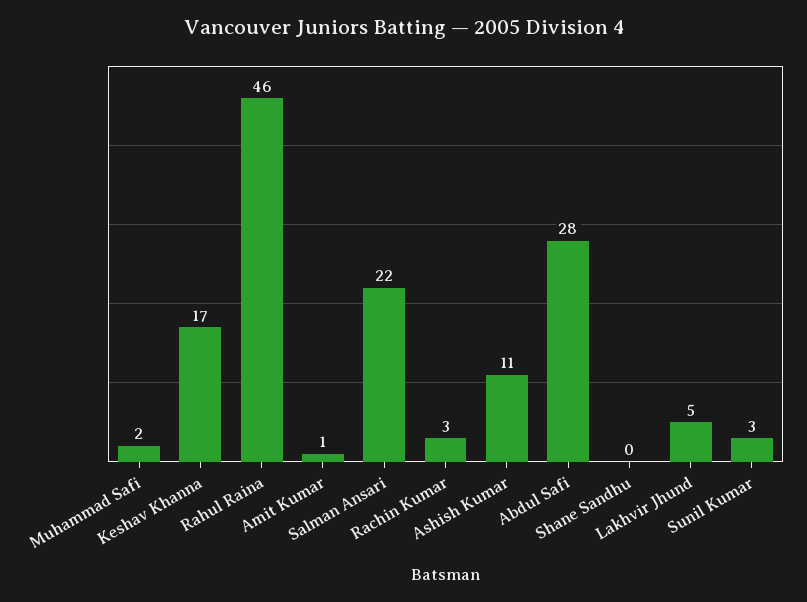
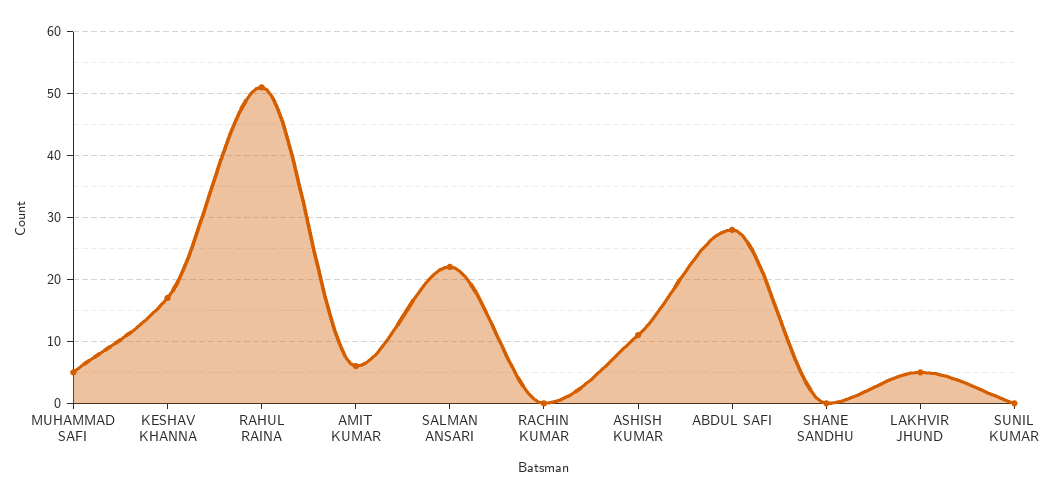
  {
-   "Muhammad Safi": 2,
+   "Muhammad Safi": 5,
    "Keshav Khanna": 17,
-   "Rahul Raina": 46,
+   "Rahul Raina": 51,
-   "Amit Kumar": 1,
+   "Amit Kumar": 6,
    "Salman Ansari": 22,
-   "Rachin Kumar": 3,
+   "Rachin Kumar": 0,
    "Ashish Kumar": 11,
    "Abdul Safi": 28,
    "Shane Sandhu": 0,
    "Lakhvir Jhund": 5,
-   "Sunil Kumar": 3
+   "Sunil Kumar": 0
  }

